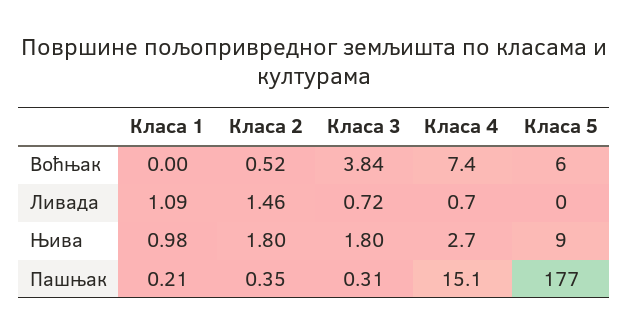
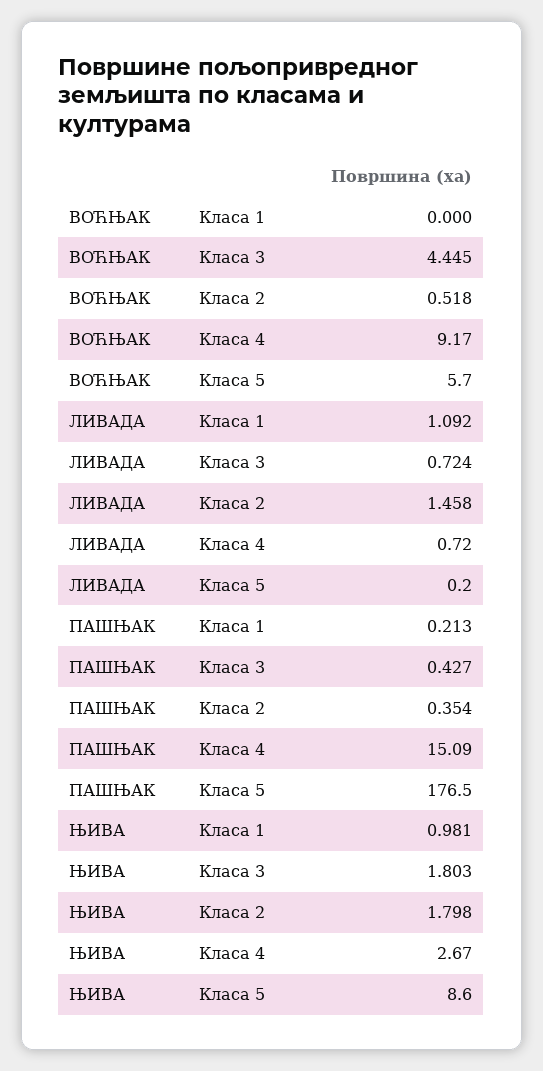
  {
    "Класа 1": {
      "Воћњак": 0,
      "Ливада": 1.092,
      "Њива": 0.981,
      "Пашњак": 0.213
    },
    "Класа 2": {
      "Воћњак": 0.518,
      "Ливада": 1.458,
      "Њива": 1.798,
      "Пашњак": 0.354
    },
    "Класа 3": {
-     "Воћњак": 3.84,
+     "Воћњак": 4.445,
      "Ливада": 0.724,
      "Њива": 1.803,
-     "Пашњак": 0.31
+     "Пашњак": 0.427
    },
    "Класа 4": {
-     "Воћњак": 7.4,
+     "Воћњак": 9.17,
      "Ливада": 0.72,
      "Њива": 2.67,
      "Пашњак": 15.09
    },
    "Класа 5": {
      "Воћњак": 5.7,
      "Ливада": 0.2,
      "Њива": 8.6,
      "Пашњак": 176.5
    }
  }

